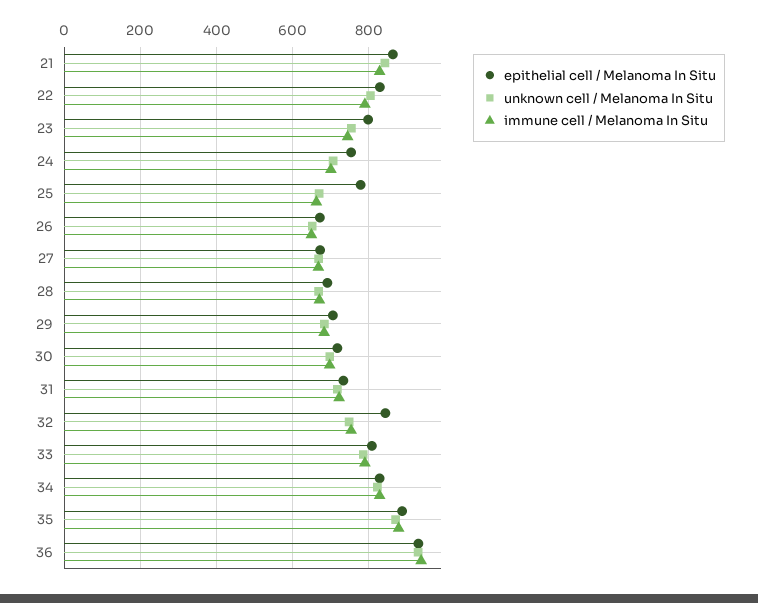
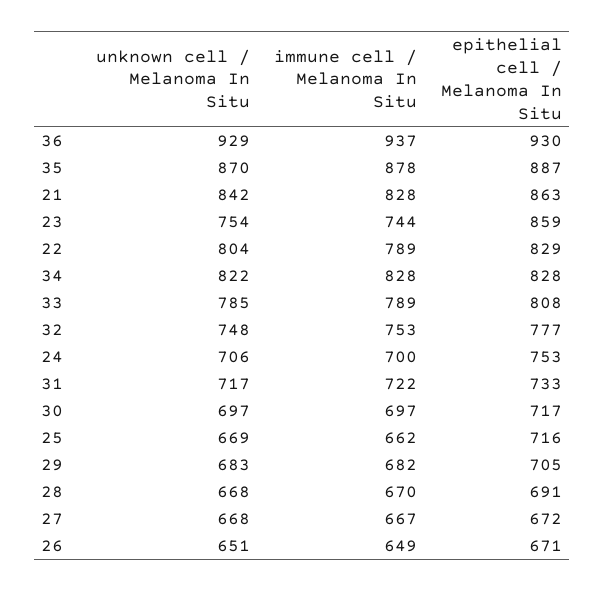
  {
    "epithelial cell / Melanoma In Situ": {
      "21": 863,
      "22": 829,
-     "23": 800,
+     "23": 859,
      "24": 753,
-     "25": 780,
+     "25": 716,
      "26": 671,
      "27": 672,
      "28": 691,
      "29": 705,
      "30": 717,
      "31": 733,
-     "32": 840,
+     "32": 777,
      "33": 808,
      "34": 828,
      "35": 887,
      "36": 930
    },
    "unknown cell / Melanoma In Situ": {
      "21": 842,
      "22": 804,
      "23": 754,
      "24": 706,
      "25": 669,
      "26": 651,
      "27": 668,
      "28": 668,
      "29": 683,
      "30": 697,
      "31": 717,
      "32": 748,
      "33": 785,
      "34": 822,
      "35": 870,
      "36": 929
    },
    "immune cell / Melanoma In Situ": {
      "21": 828,
      "22": 789,
      "23": 744,
      "24": 700,
      "25": 662,
      "26": 649,
      "27": 667,
      "28": 670,
      "29": 682,
      "30": 697,
      "31": 722,
      "32": 753,
      "33": 789,
      "34": 828,
      "35": 878,
      "36": 937
    }
  }

